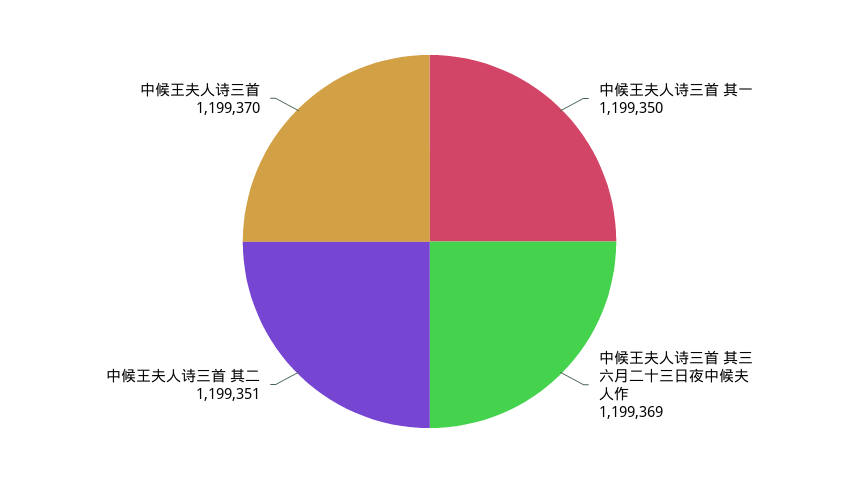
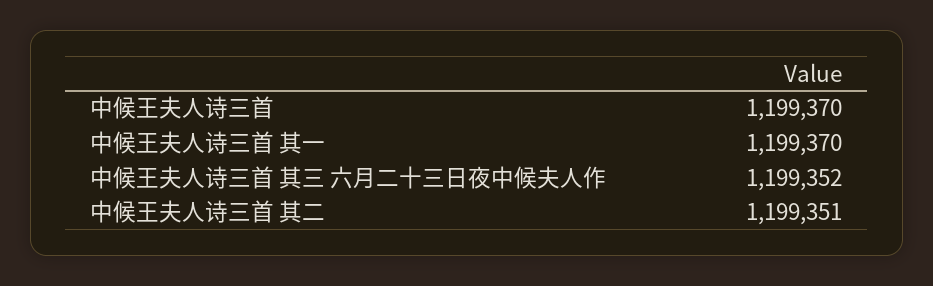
  {
-   "中候王夫人诗三首 其一": 1199350,
+   "中候王夫人诗三首 其一": 1199370,
-   "中候王夫人诗三首 其三 六月二十三日夜中候夫人作": 1199369,
+   "中候王夫人诗三首 其三 六月二十三日夜中候夫人作": 1199352,
    "中候王夫人诗三首 其二": 1199351,
    "中候王夫人诗三首": 1199370
  }

